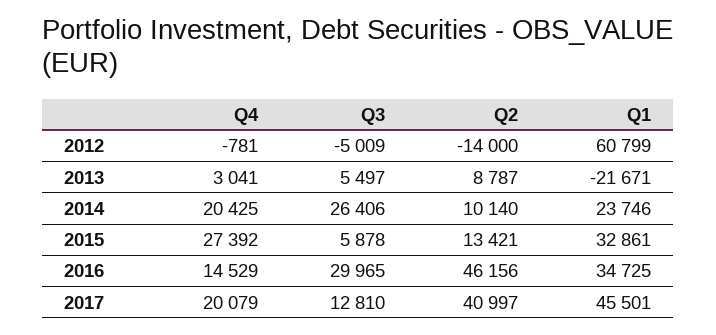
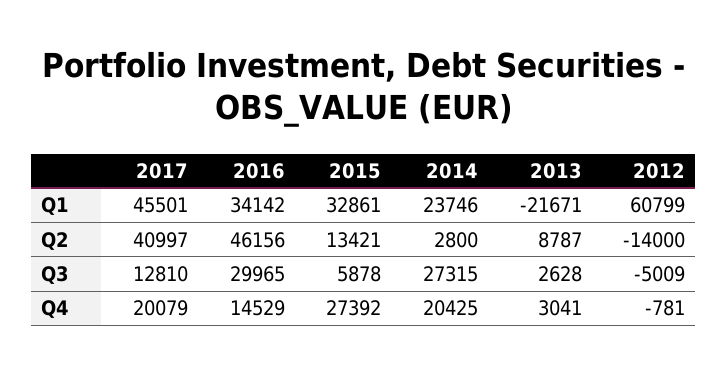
  {
    "Q4": {
      "2012": -781,
      "2013": 3041,
      "2014": 20425,
      "2015": 27392,
      "2016": 14529,
      "2017": 20079
    },
    "Q3": {
      "2012": -5009,
-     "2013": 5497,
+     "2013": 2628,
-     "2014": 26406,
+     "2014": 27315,
      "2015": 5878,
      "2016": 29965,
      "2017": 12810
    },
    "Q2": {
      "2012": -14000,
      "2013": 8787,
-     "2014": 10140,
+     "2014": 2800,
      "2015": 13421,
      "2016": 46156,
      "2017": 40997
    },
    "Q1": {
      "2012": 60799,
      "2013": -21671,
      "2014": 23746,
      "2015": 32861,
-     "2016": 34725,
+     "2016": 34142,
      "2017": 45501
    }
  }

